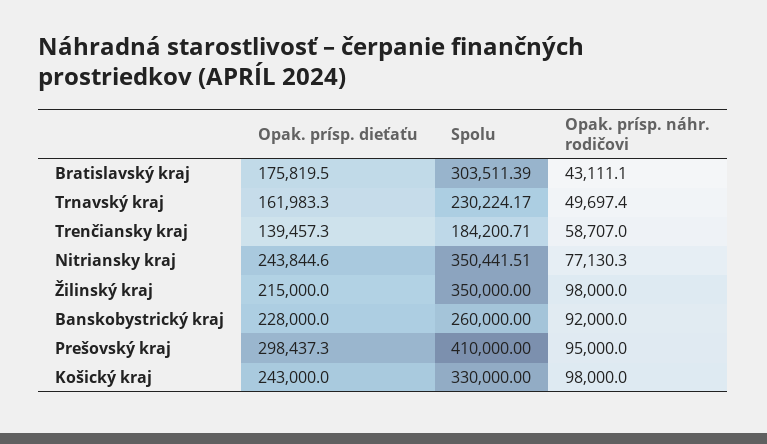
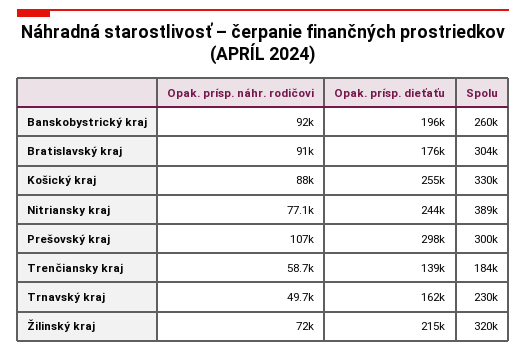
  {
    "Opak. prísp. dieťaťu": {
      "Bratislavský kraj": 175819.5,
      "Trnavský kraj": 161983.3,
      "Trenčiansky kraj": 139457.3,
      "Nitriansky kraj": 243844.6,
      "Žilinský kraj": 215000,
-     "Banskobystrický kraj": 228000,
+     "Banskobystrický kraj": 196000,
      "Prešovský kraj": 298437.3,
-     "Košický kraj": 243000
+     "Košický kraj": 255000
    },
    "Spolu": {
      "Bratislavský kraj": 303511.39,
      "Trnavský kraj": 230224.17,
      "Trenčiansky kraj": 184200.71,
-     "Nitriansky kraj": 350441.51,
+     "Nitriansky kraj": 389000,
-     "Žilinský kraj": 350000,
+     "Žilinský kraj": 320000,
      "Banskobystrický kraj": 260000,
-     "Prešovský kraj": 410000,
+     "Prešovský kraj": 300000,
      "Košický kraj": 330000
    },
    "Opak. prísp. náhr. rodičovi": {
-     "Bratislavský kraj": 43111.1,
+     "Bratislavský kraj": 91000,
      "Trnavský kraj": 49697.4,
      "Trenčiansky kraj": 58707,
      "Nitriansky kraj": 77130.3,
-     "Žilinský kraj": 98000,
+     "Žilinský kraj": 72000,
      "Banskobystrický kraj": 92000,
-     "Prešovský kraj": 95000,
+     "Prešovský kraj": 107000,
-     "Košický kraj": 98000
+     "Košický kraj": 88000
    }
  }

